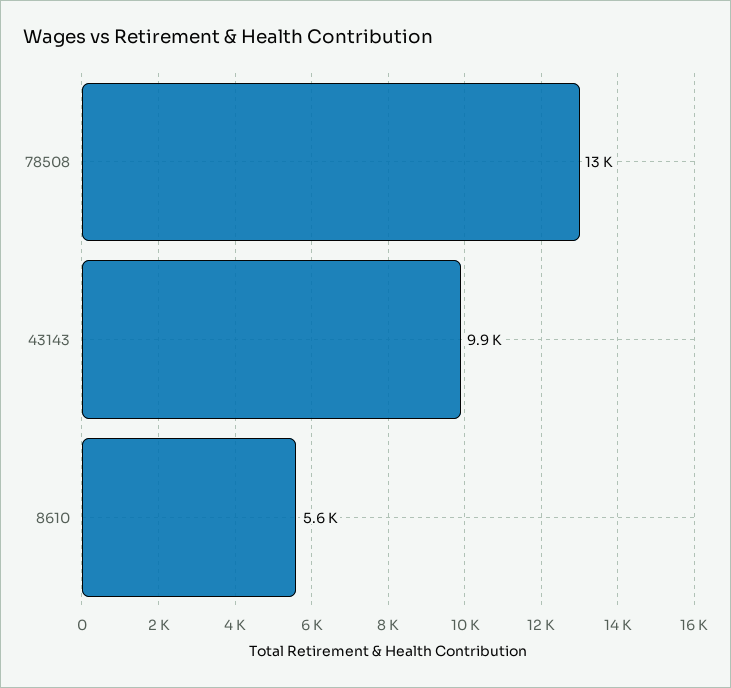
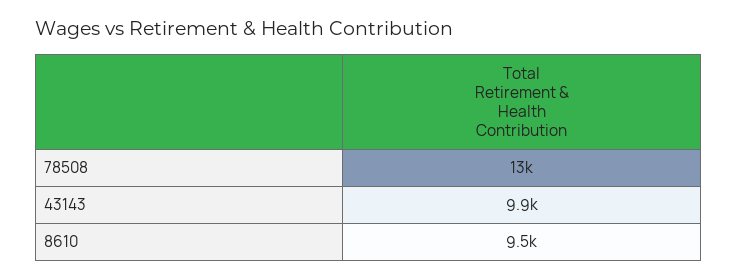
  {
    "78508": 13000,
    "43143": 9900,
-   "8610": 5600
+   "8610": 9500
  }

